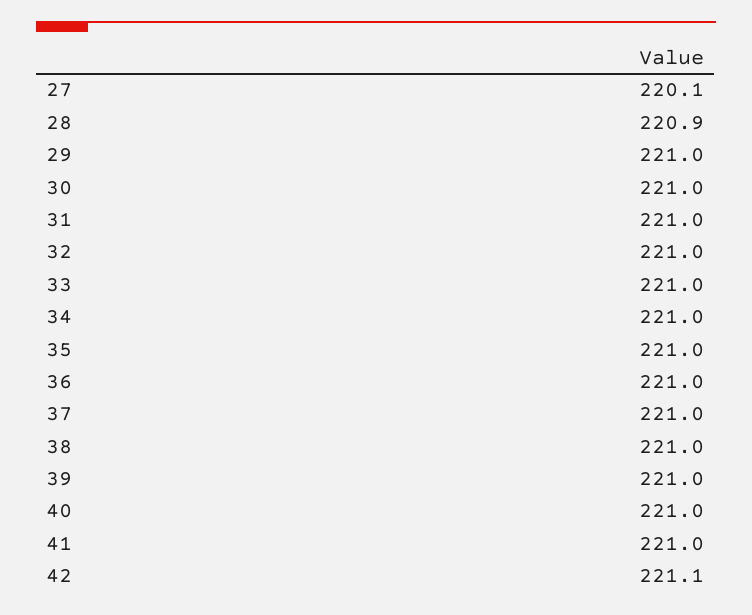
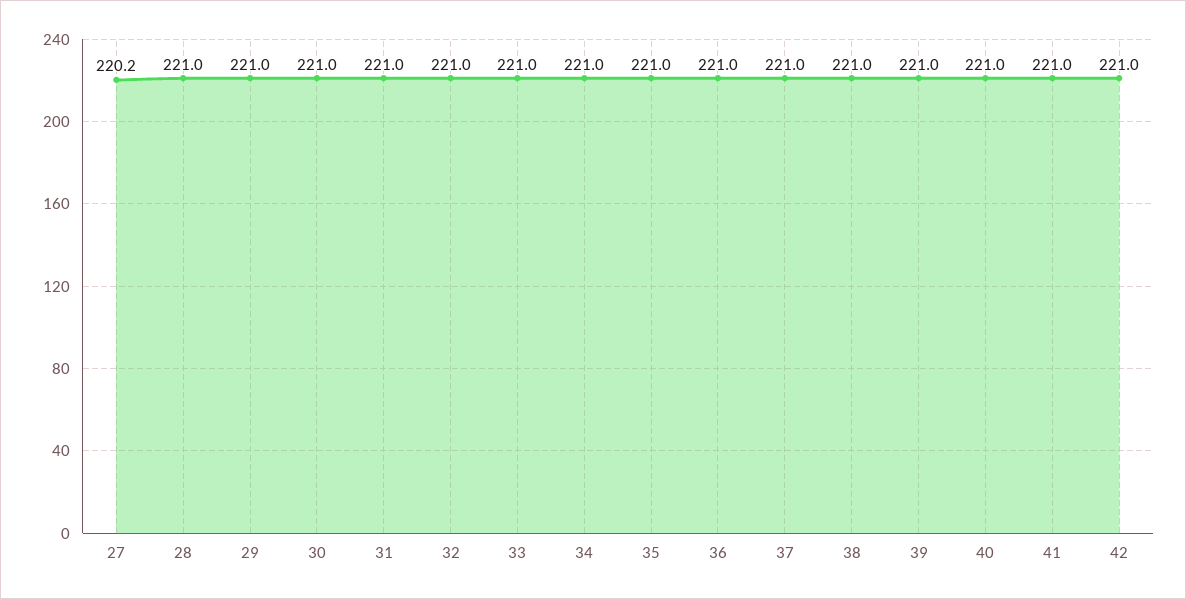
  {
-   "27": 220.1,
+   "27": 220.2,
-   "28": 220.9,
+   "28": 221,
    "29": 221,
    "30": 221,
    "31": 221,
    "32": 221,
    "33": 221,
    "34": 221,
    "35": 221,
    "36": 221,
    "37": 221,
    "38": 221,
    "39": 221,
    "40": 221,
    "41": 221,
-   "42": 221.1
+   "42": 221
  }

